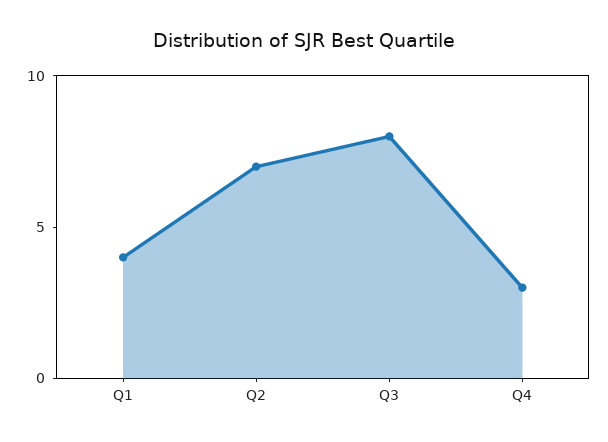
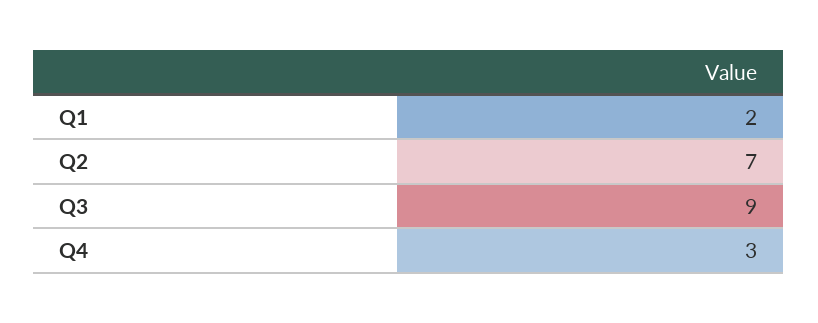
  {
-   "Q1": 4,
+   "Q1": 2,
    "Q2": 7,
-   "Q3": 8,
+   "Q3": 9,
    "Q4": 3
  }

